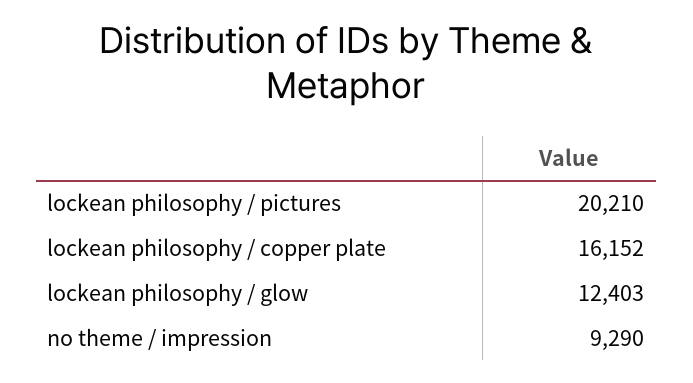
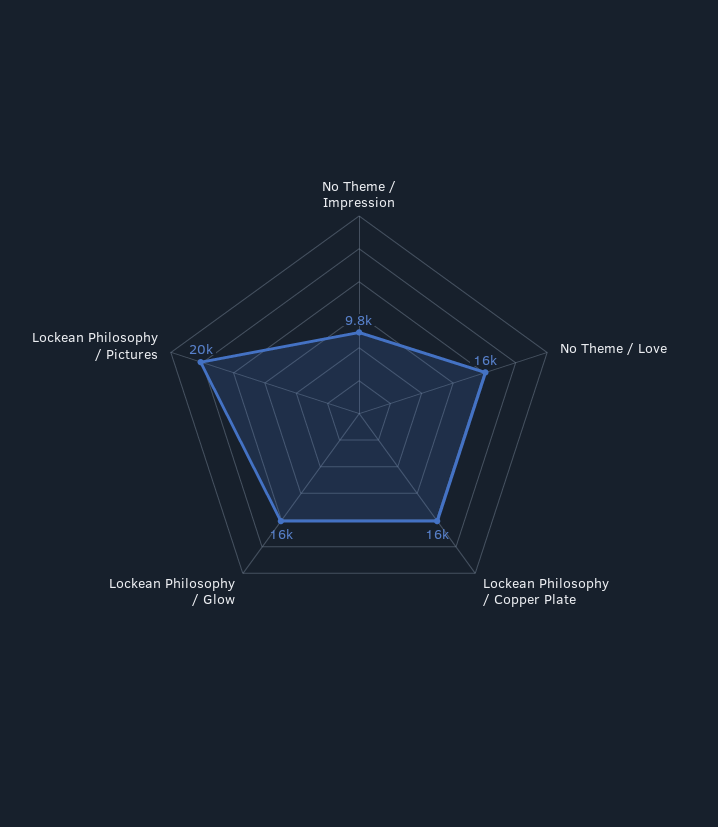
  {
    "lockean philosophy / pictures": 20210,
    "lockean philosophy / copper plate": 16152,
-   "lockean philosophy / glow": 12403,
+   "lockean philosophy / glow": 16000,
-   "no theme / impression": 9290
+   "no theme / impression": 9800,
+   "No Theme / Love": 16000
  }

